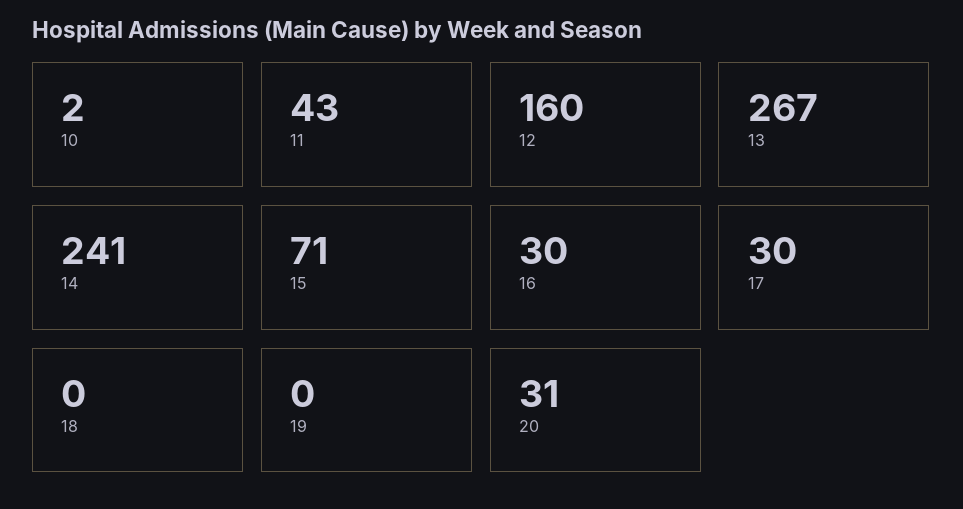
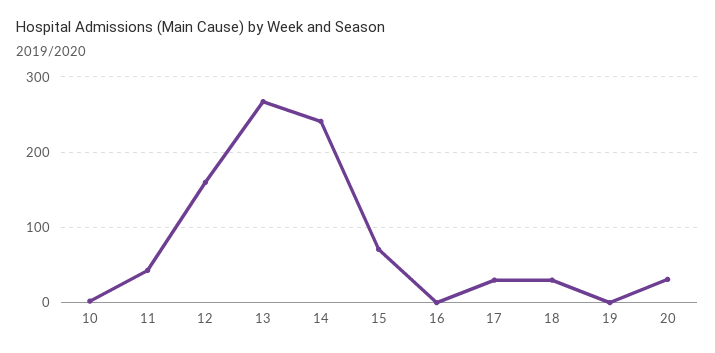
  {
    "10": 2,
    "11": 43,
    "12": 160,
    "13": 267,
    "14": 241,
    "15": 71,
-   "16": 30,
+   "16": 0,
    "17": 30,
-   "18": 0,
+   "18": 30,
    "19": 0,
    "20": 31
  }

